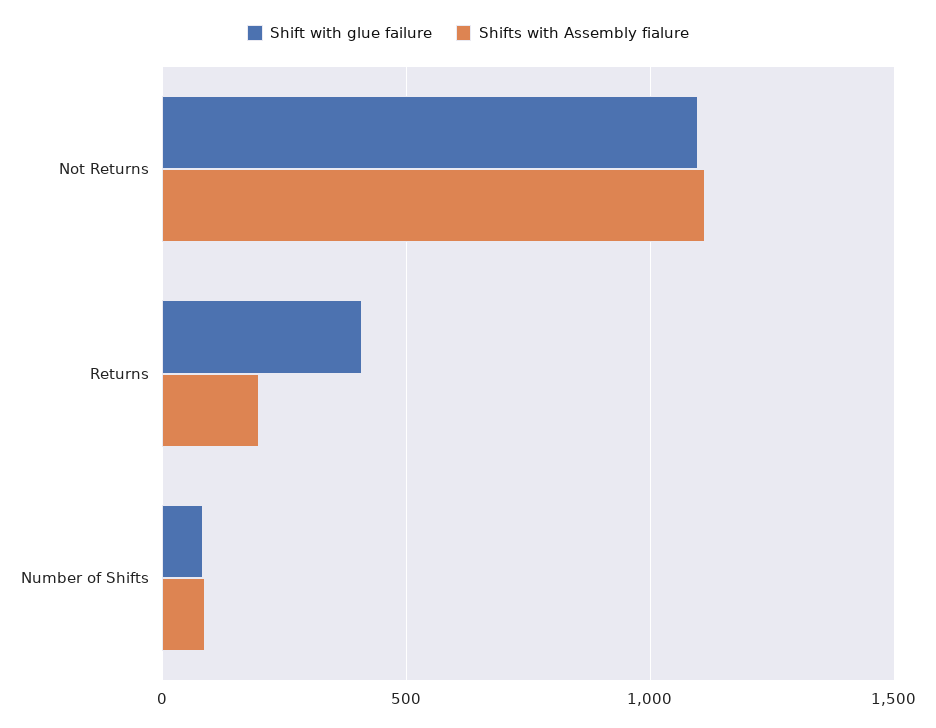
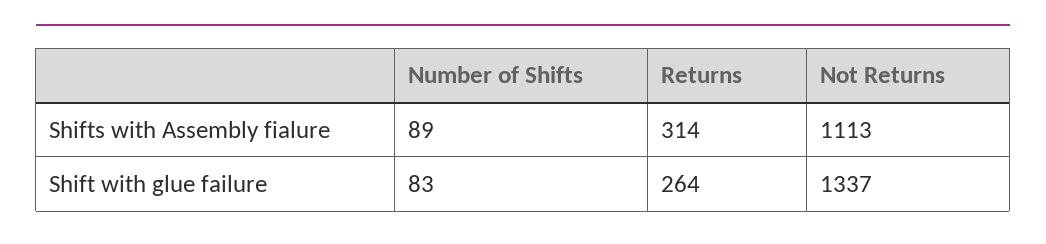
  {
    "Shift with glue failure": {
-     "Not Returns": 1100,
+     "Not Returns": 1337,
-     "Returns": 400,
+     "Returns": 264,
      "Number of Shifts": 83
    },
    "Shifts with Assembly fialure": {
      "Not Returns": 1113,
-     "Returns": 200,
+     "Returns": 314,
      "Number of Shifts": 89
    }
  }

